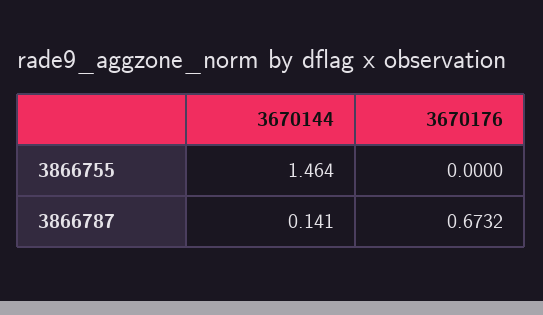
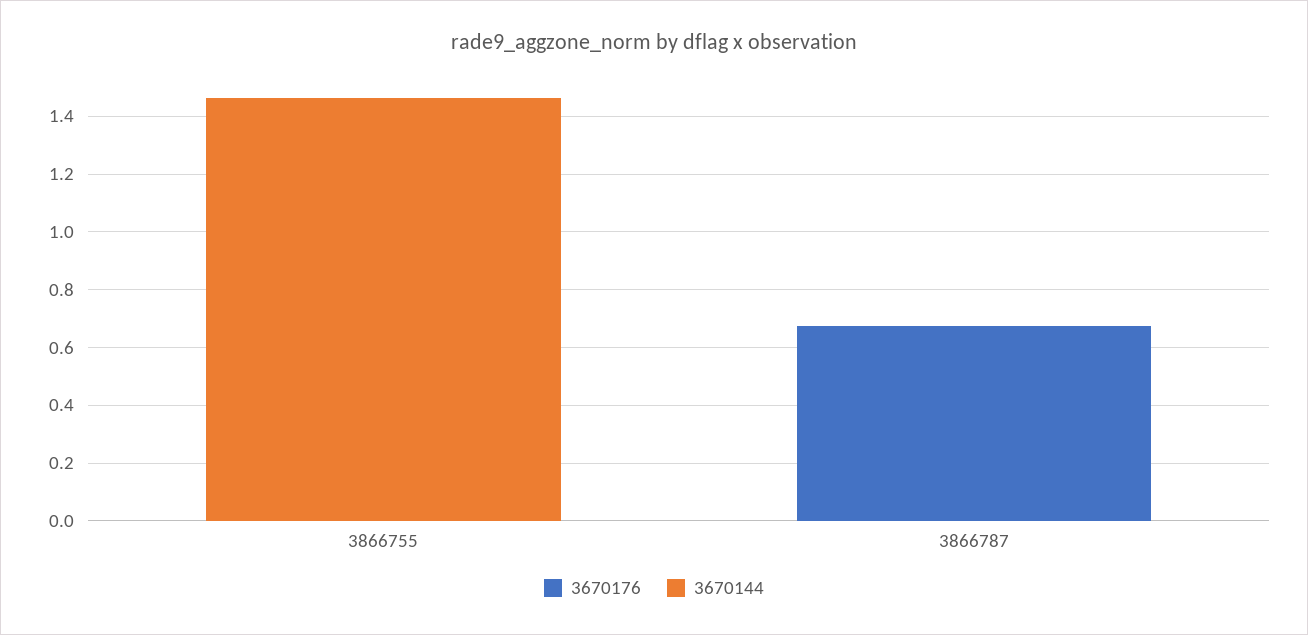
  {
    "3670144": {
      "3866755": 1.464,
-     "3866787": 0.141
+     "3866787": 0
    },
    "3670176": {
      "3866755": 0,
      "3866787": 0.6732
    }
  }

